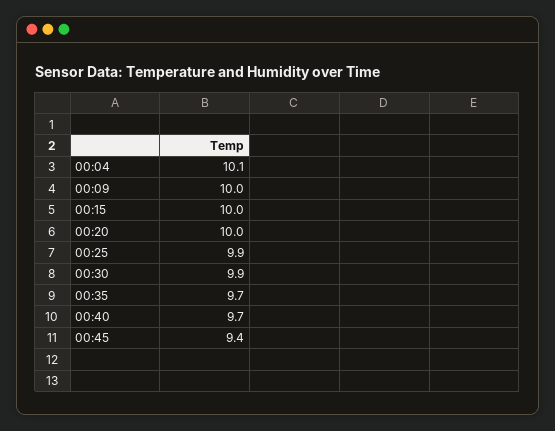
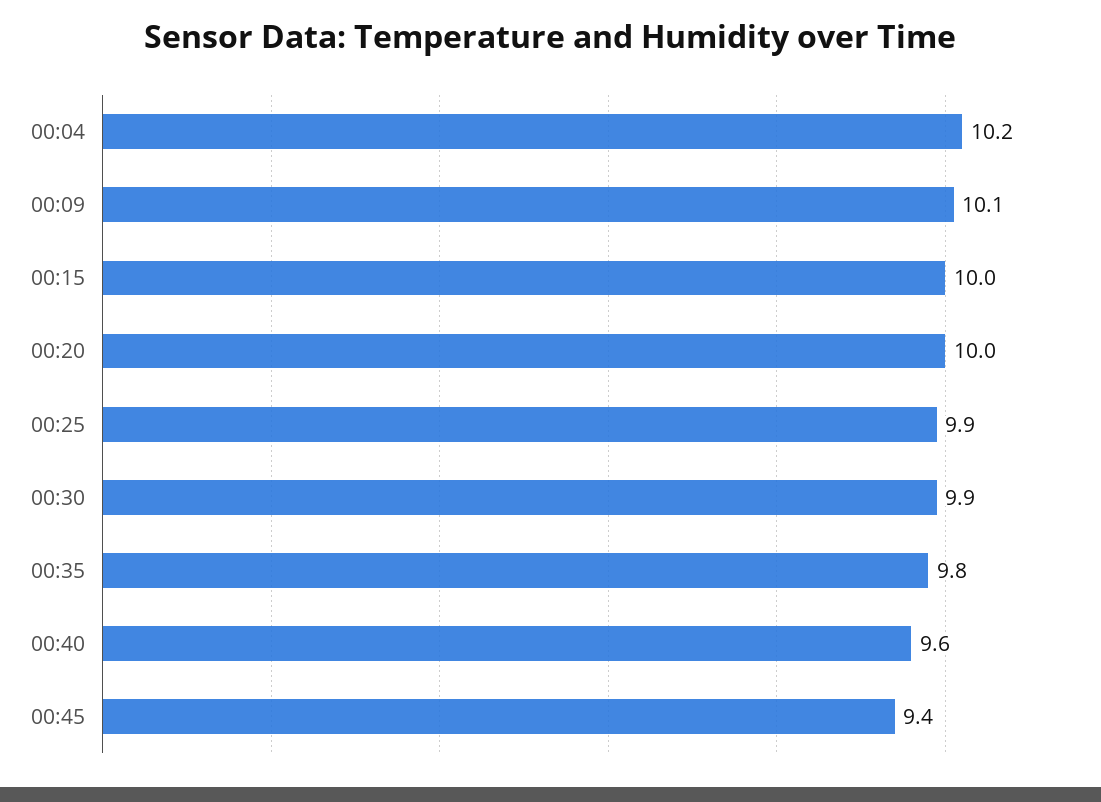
  {
-   "00:04": 10.1,
+   "00:04": 10.2,
-   "00:09": 10,
+   "00:09": 10.1,
    "00:15": 10,
    "00:20": 10,
    "00:25": 9.9,
    "00:30": 9.9,
-   "00:35": 9.7,
+   "00:35": 9.8,
-   "00:40": 9.7,
+   "00:40": 9.6,
    "00:45": 9.4
  }

